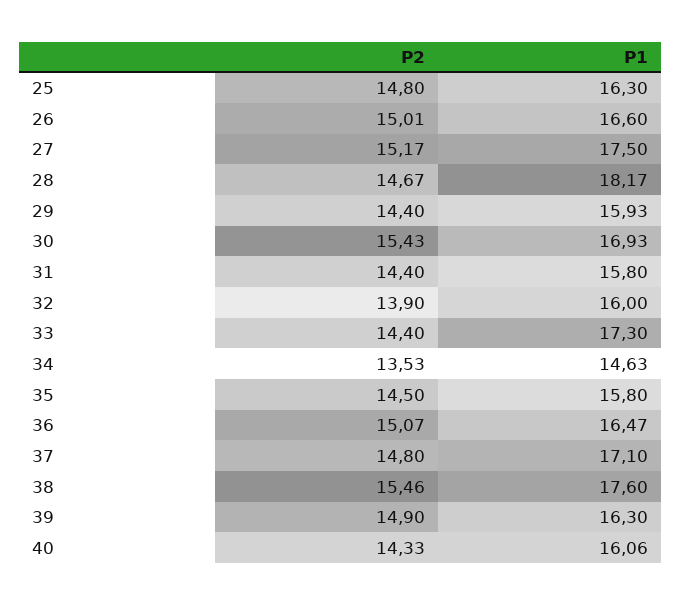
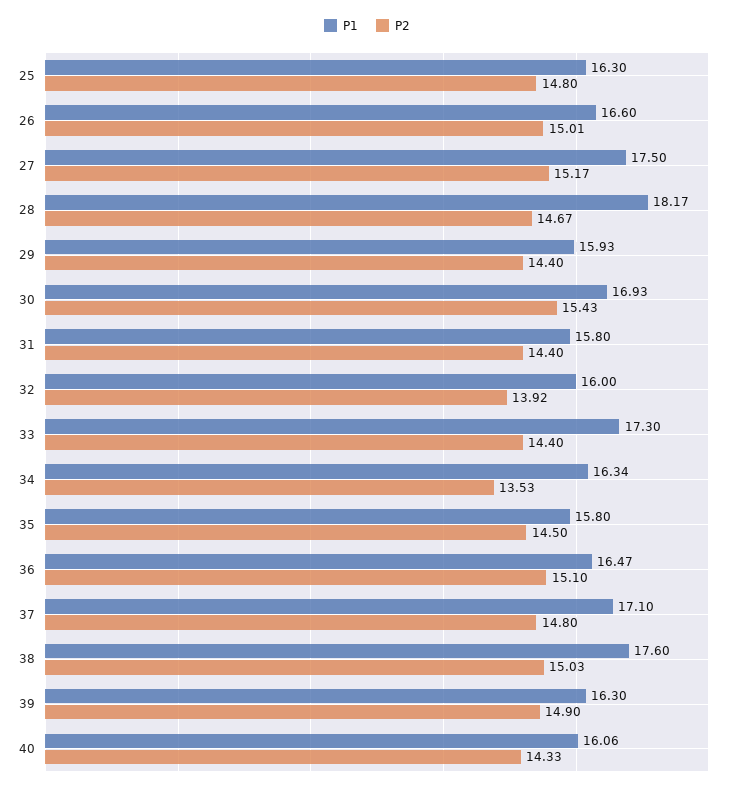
  {
    "P2": {
      "25": 14.8,
      "26": 15.01,
      "27": 15.17,
      "28": 14.67,
      "29": 14.4,
      "30": 15.43,
      "31": 14.4,
-     "32": 13.9,
+     "32": 13.92,
      "33": 14.4,
      "34": 13.53,
      "35": 14.5,
-     "36": 15.07,
+     "36": 15.1,
      "37": 14.8,
-     "38": 15.46,
+     "38": 15.03,
      "39": 14.9,
      "40": 14.33
    },
    "P1": {
      "25": 16.3,
      "26": 16.6,
      "27": 17.5,
      "28": 18.17,
      "29": 15.93,
      "30": 16.93,
      "31": 15.8,
      "32": 16,
      "33": 17.3,
-     "34": 14.63,
+     "34": 16.34,
      "35": 15.8,
      "36": 16.47,
      "37": 17.1,
      "38": 17.6,
      "39": 16.3,
      "40": 16.06
    }
  }

